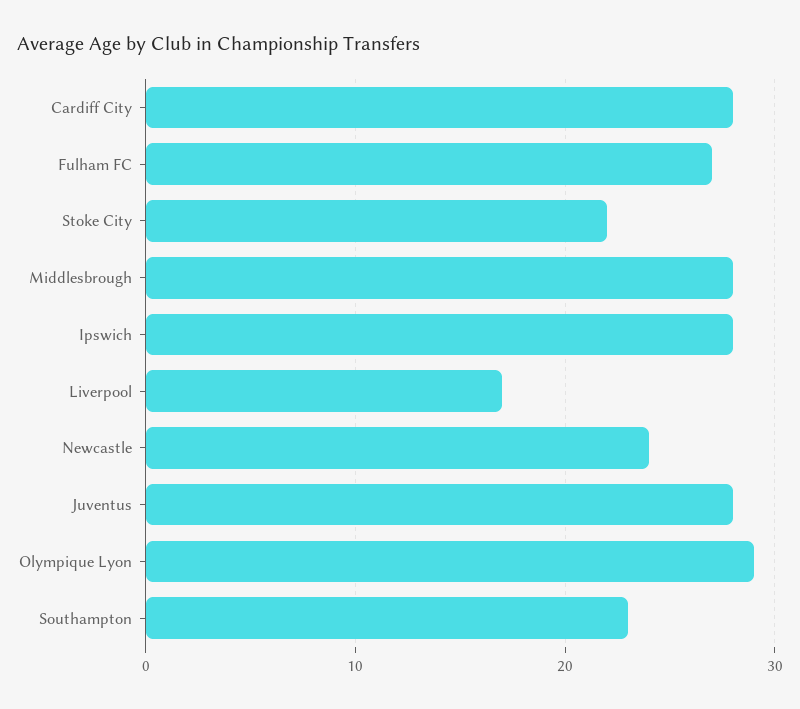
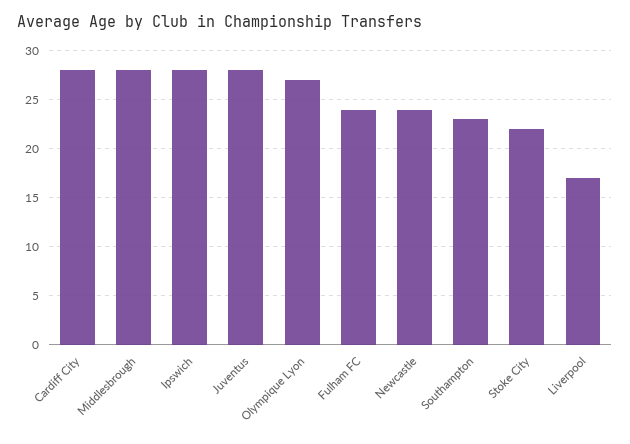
  {
    "Cardiff City": 28,
-   "Fulham FC": 27,
+   "Fulham FC": 24,
    "Stoke City": 22,
    "Middlesbrough": 28,
    "Ipswich": 28,
    "Liverpool": 17,
    "Newcastle": 24,
    "Juventus": 28,
-   "Olympique Lyon": 29,
+   "Olympique Lyon": 27,
    "Southampton": 23
  }

